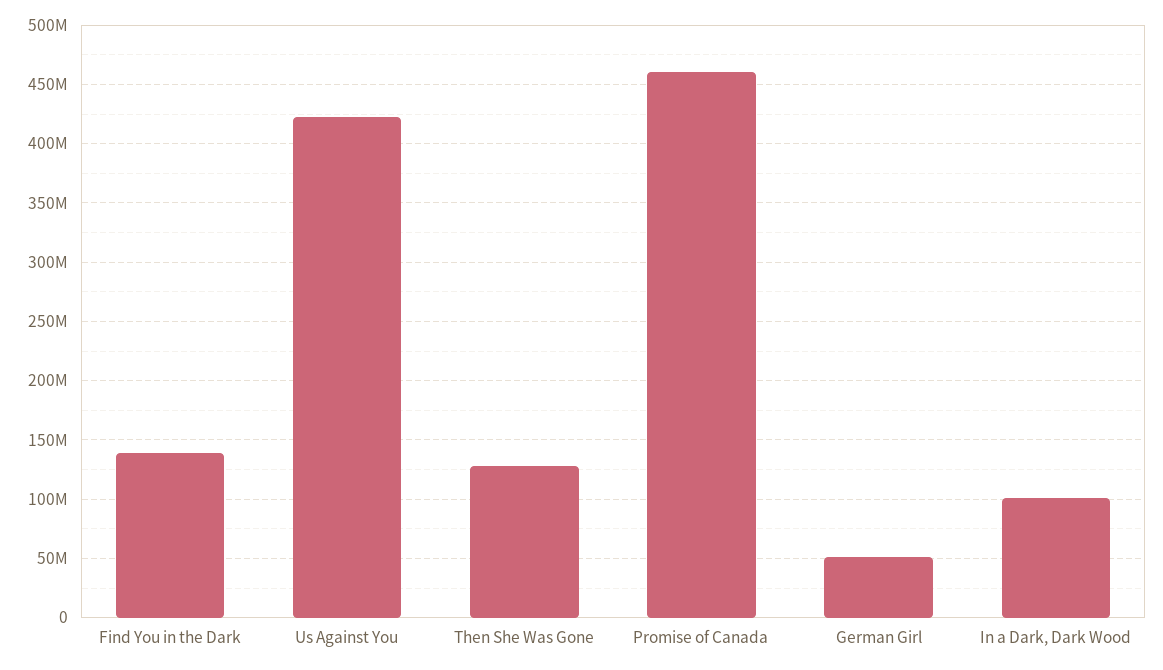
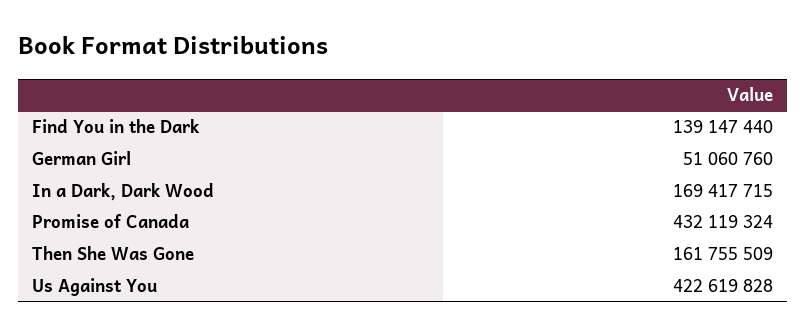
  {
    "Find You in the Dark": 139147440,
    "Us Against You": 422619828,
-   "Then She Was Gone": 130000000,
+   "Then She Was Gone": 161755509,
-   "Promise of Canada": 460000000,
+   "Promise of Canada": 432119324,
    "German Girl": 51060760,
-   "In a Dark, Dark Wood": 100000000
+   "In a Dark, Dark Wood": 169417715
  }

